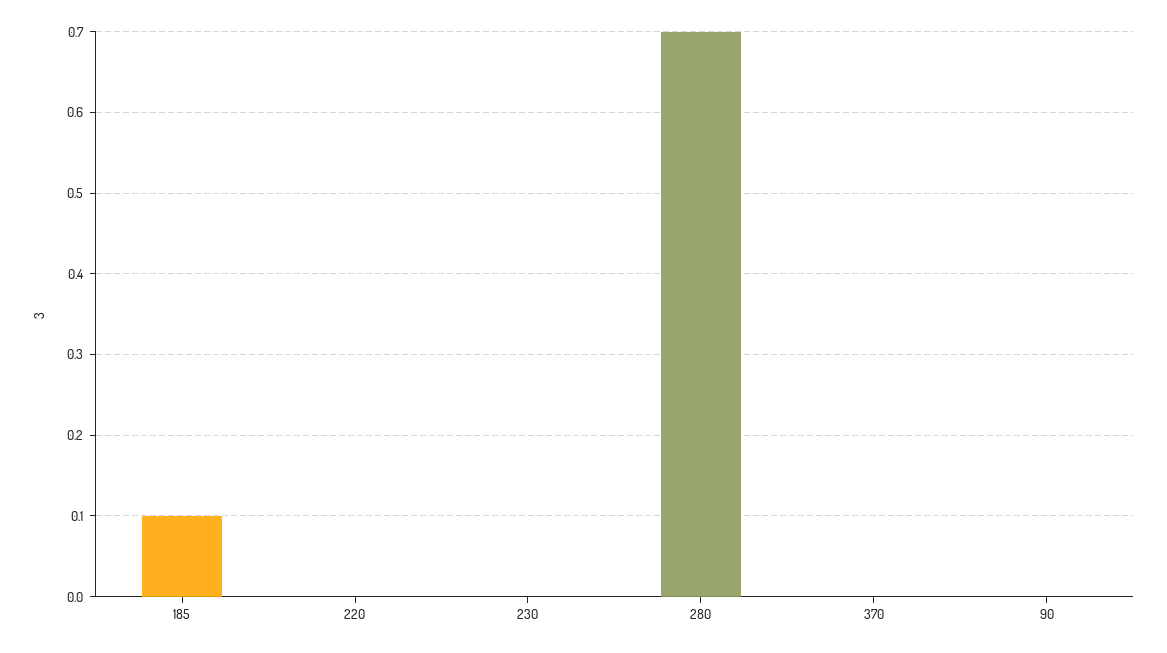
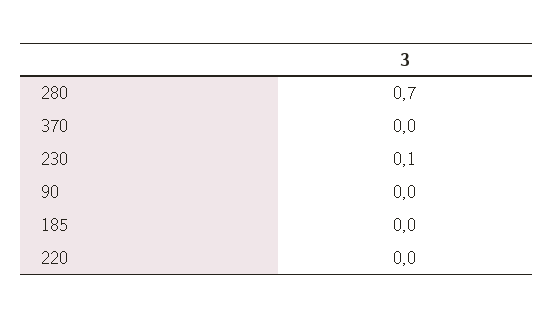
  {
-   "185": 0.1,
+   "185": 0,
    "220": 0,
-   "230": 0,
+   "230": 0.1,
    "280": 0.7,
    "370": 0,
    "90": 0
  }

